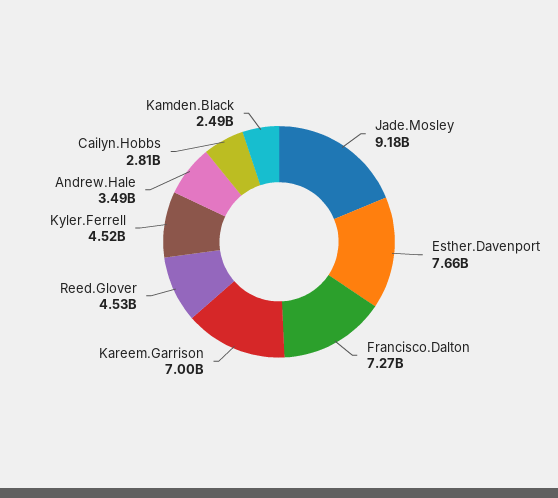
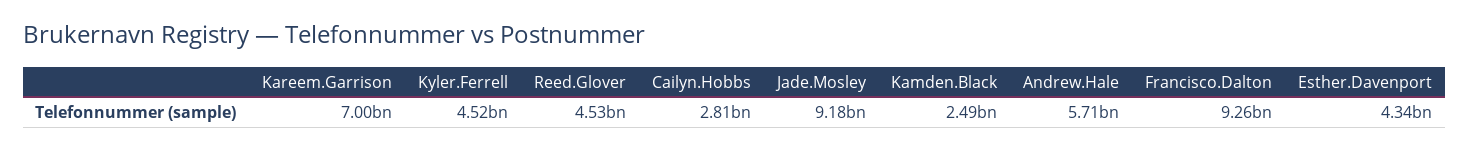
  {
    "Jade.Mosley": 9180000000,
-   "Esther.Davenport": 7660000000,
+   "Esther.Davenport": 4340000000,
-   "Francisco.Dalton": 7270000000,
+   "Francisco.Dalton": 9260000000,
    "Kareem.Garrison": 7000000000,
    "Reed.Glover": 4530000000,
    "Kyler.Ferrell": 4520000000,
-   "Andrew.Hale": 3490000000,
+   "Andrew.Hale": 5710000000,
    "Cailyn.Hobbs": 2810000000,
    "Kamden.Black": 2490000000
  }

